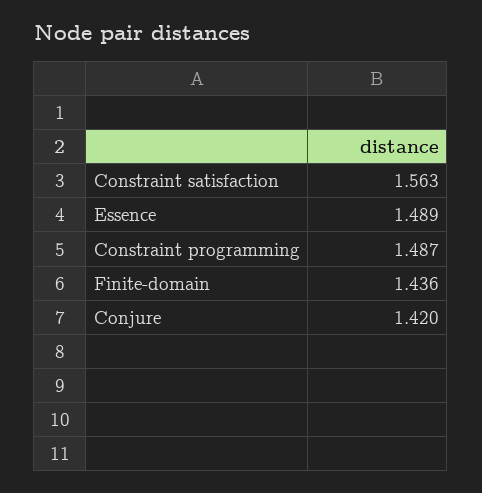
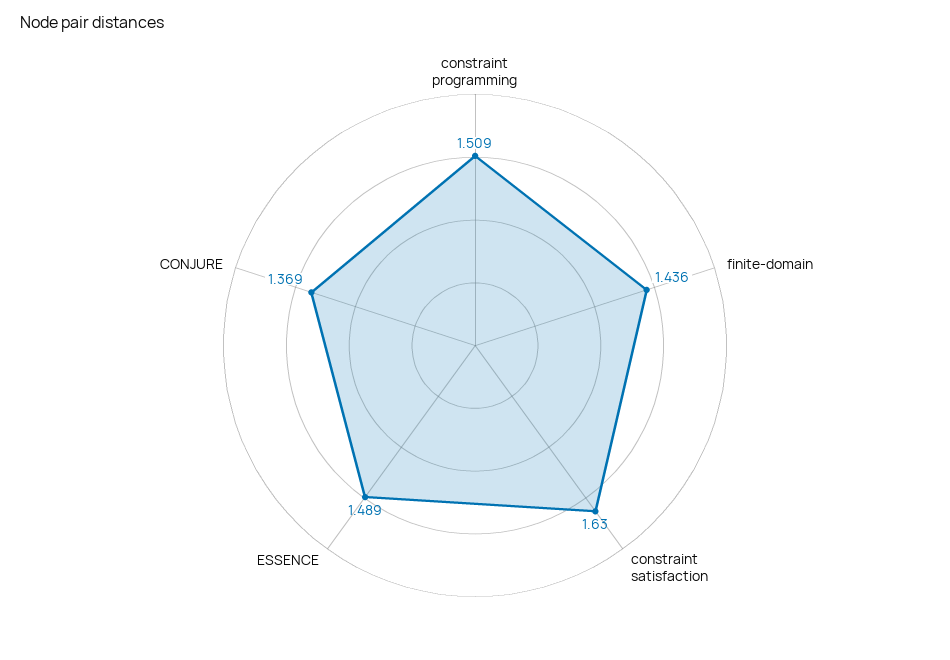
  {
-   "Constraint satisfaction": 1.563,
+   "Constraint satisfaction": 1.63,
    "Essence": 1.489,
-   "Constraint programming": 1.487,
+   "Constraint programming": 1.509,
    "Finite-domain": 1.436,
-   "Conjure": 1.42
+   "Conjure": 1.369
  }

